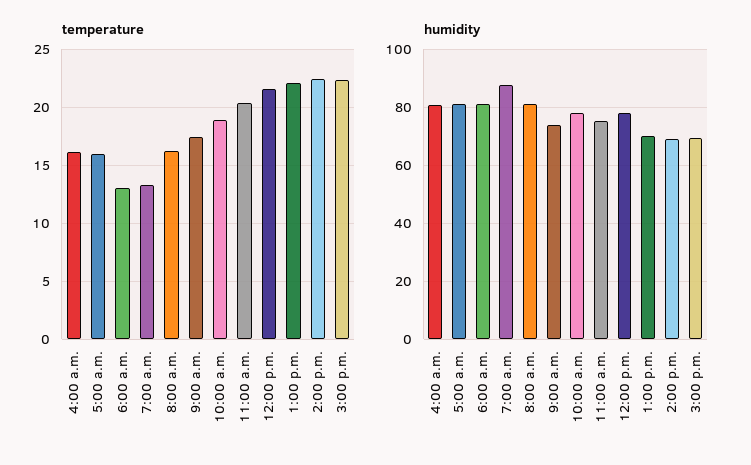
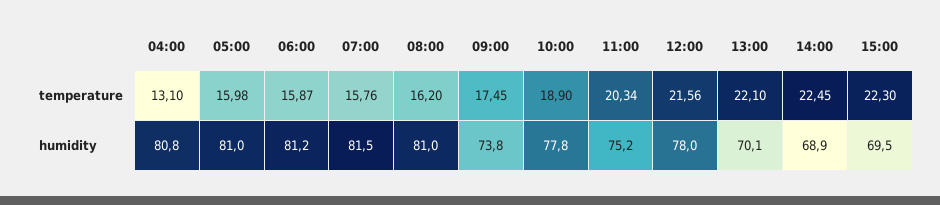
  {
    "temperature": {
-     "4:00 a.m.": 16,
+     "4:00 a.m.": 13.1,
      "5:00 a.m.": 15.98,
-     "6:00 a.m.": 13,
+     "6:00 a.m.": 15.87,
-     "7:00 a.m.": 13,
+     "7:00 a.m.": 15.76,
      "8:00 a.m.": 16.2,
      "9:00 a.m.": 17.45,
      "10:00 a.m.": 18.9,
      "11:00 a.m.": 20.34,
      "12:00 p.m.": 21.56,
      "1:00 p.m.": 22.1,
      "2:00 p.m.": 22.45,
      "3:00 p.m.": 22.3
    },
    "humidity": {
      "4:00 a.m.": 80.8,
      "5:00 a.m.": 81,
      "6:00 a.m.": 81.2,
-     "7:00 a.m.": 87.5,
+     "7:00 a.m.": 81.5,
      "8:00 a.m.": 81,
      "9:00 a.m.": 73.8,
      "10:00 a.m.": 77.8,
      "11:00 a.m.": 75.2,
      "12:00 p.m.": 78,
      "1:00 p.m.": 70.1,
      "2:00 p.m.": 68.9,
      "3:00 p.m.": 69.5
    }
  }

